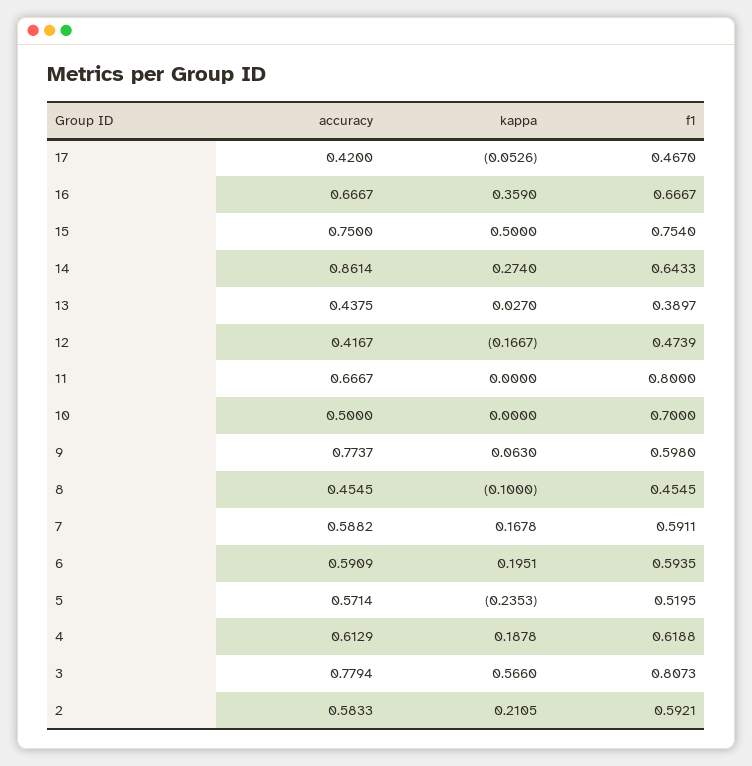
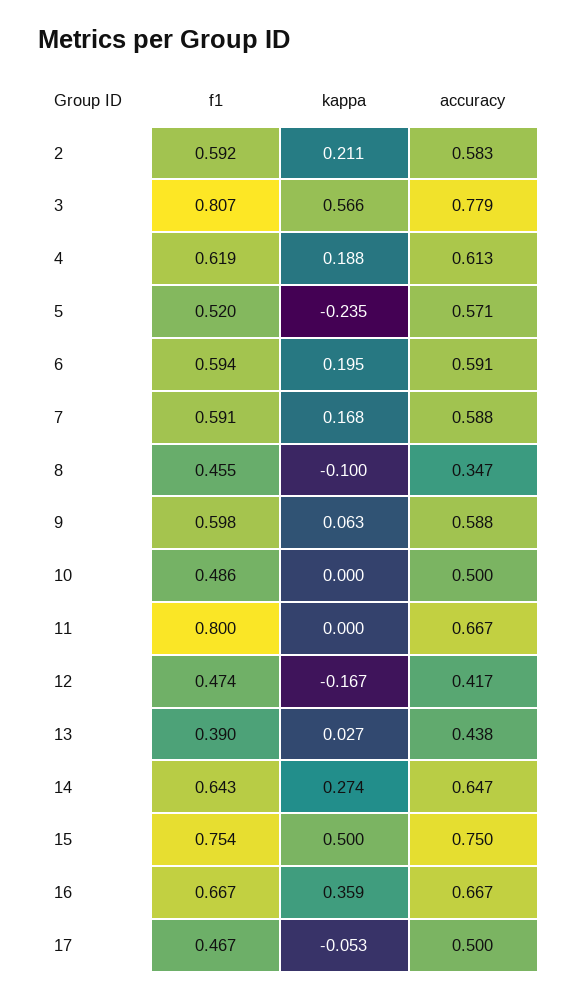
  {
    "accuracy": {
-     "17": 0.42,
+     "17": 0.5,
      "16": 0.6667,
      "15": 0.75,
-     "14": 0.8614,
+     "14": 0.647,
      "13": 0.4375,
      "12": 0.4167,
      "11": 0.6667,
      "10": 0.5,
-     "9": 0.7737,
+     "9": 0.588,
-     "8": 0.4545,
+     "8": 0.347,
      "7": 0.5882,
      "6": 0.5909,
      "5": 0.5714,
      "4": 0.6129,
      "3": 0.7794,
      "2": 0.5833
    },
    "kappa": {
      "17": -0.0526,
      "16": 0.359,
      "15": 0.5,
      "14": 0.274,
      "13": 0.027,
      "12": -0.1667,
      "11": 0,
      "10": 0,
      "9": 0.063,
      "8": -0.1,
      "7": 0.1678,
      "6": 0.1951,
      "5": -0.2353,
      "4": 0.1878,
      "3": 0.566,
      "2": 0.2105
    },
    "f1": {
      "17": 0.467,
      "16": 0.6667,
      "15": 0.754,
      "14": 0.6433,
      "13": 0.3897,
      "12": 0.4739,
      "11": 0.8,
-     "10": 0.7,
+     "10": 0.486,
      "9": 0.598,
      "8": 0.4545,
      "7": 0.5911,
      "6": 0.5935,
      "5": 0.5195,
      "4": 0.6188,
      "3": 0.8073,
      "2": 0.5921
    }
  }

